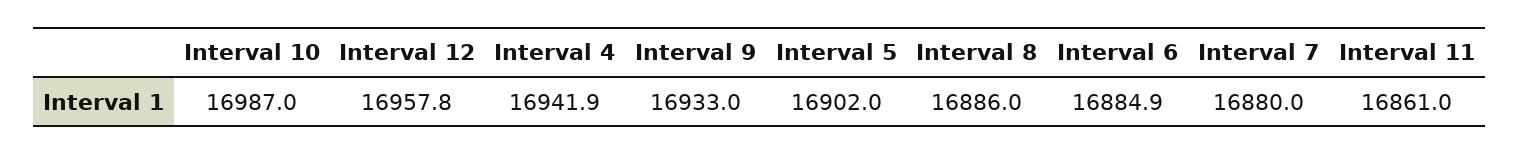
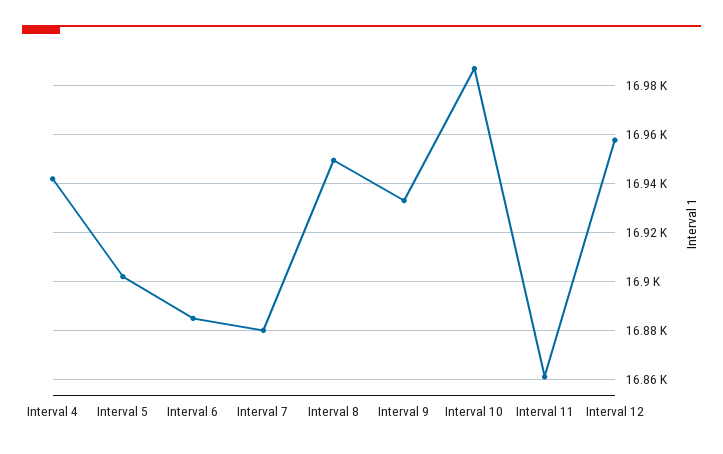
  {
    "Interval 10": 16987,
    "Interval 12": 16957.8,
    "Interval 4": 16941.9,
    "Interval 9": 16933,
    "Interval 5": 16902,
-   "Interval 8": 16886,
+   "Interval 8": 16950,
    "Interval 6": 16884.9,
    "Interval 7": 16880,
    "Interval 11": 16861
  }

